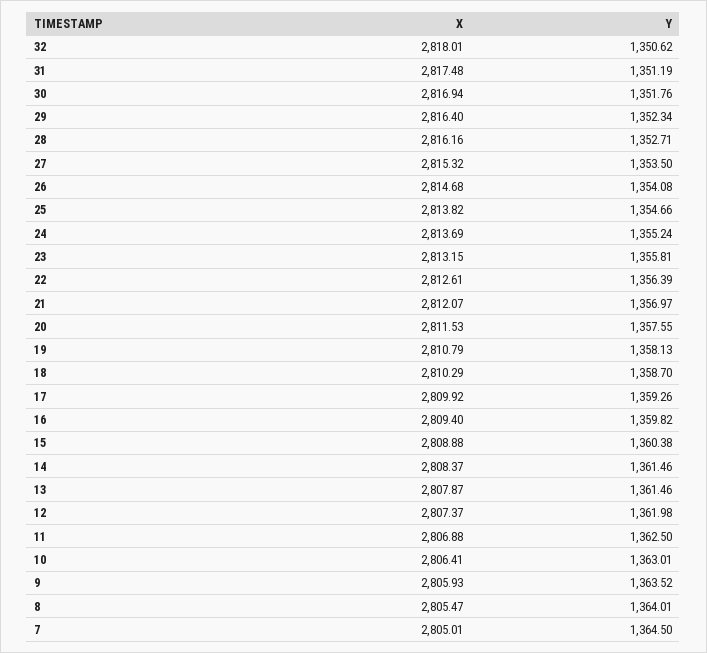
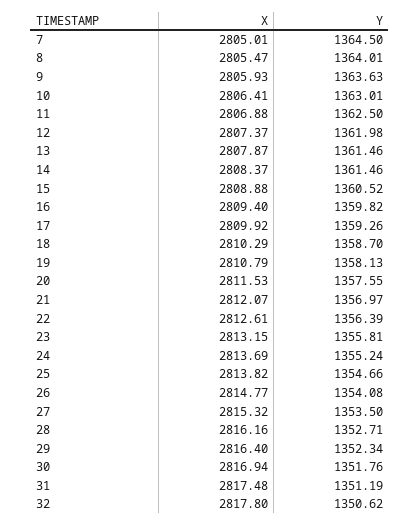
  {
    "X": {
-     "32": 2818.01,
+     "32": 2817.8,
      "31": 2817.48,
      "30": 2816.94,
      "29": 2816.4,
      "28": 2816.16,
      "27": 2815.32,
-     "26": 2814.68,
+     "26": 2814.77,
      "25": 2813.82,
      "24": 2813.69,
      "23": 2813.15,
      "22": 2812.61,
      "21": 2812.07,
      "20": 2811.53,
      "19": 2810.79,
      "18": 2810.29,
      "17": 2809.92,
      "16": 2809.4,
      "15": 2808.88,
      "14": 2808.37,
      "13": 2807.87,
      "12": 2807.37,
      "11": 2806.88,
      "10": 2806.41,
      "9": 2805.93,
      "8": 2805.47,
      "7": 2805.01
    },
    "Y": {
      "32": 1350.62,
      "31": 1351.19,
      "30": 1351.76,
      "29": 1352.34,
      "28": 1352.71,
      "27": 1353.5,
      "26": 1354.08,
      "25": 1354.66,
      "24": 1355.24,
      "23": 1355.81,
      "22": 1356.39,
      "21": 1356.97,
      "20": 1357.55,
      "19": 1358.13,
      "18": 1358.7,
      "17": 1359.26,
      "16": 1359.82,
-     "15": 1360.38,
+     "15": 1360.52,
      "14": 1361.46,
      "13": 1361.46,
      "12": 1361.98,
      "11": 1362.5,
      "10": 1363.01,
-     "9": 1363.52,
+     "9": 1363.63,
      "8": 1364.01,
      "7": 1364.5
    }
  }

